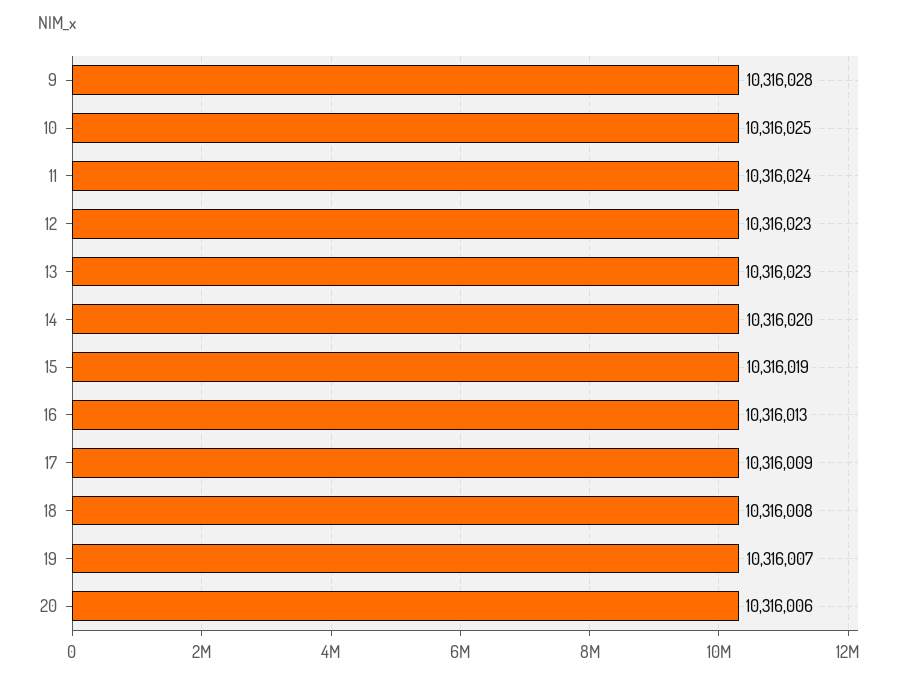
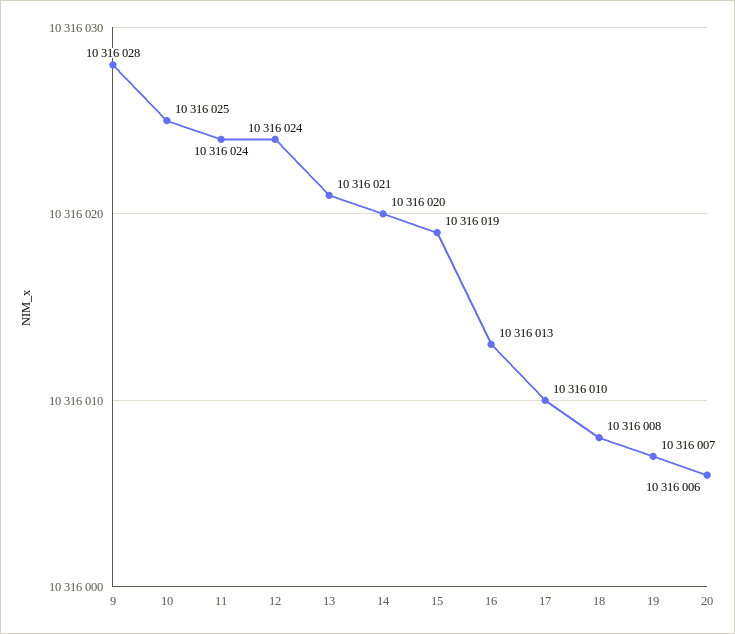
  {
    "9": 10316028,
    "10": 10316025,
    "11": 10316024,
-   "12": 10316023,
+   "12": 10316024,
-   "13": 10316023,
+   "13": 10316021,
    "14": 10316020,
    "15": 10316019,
    "16": 10316013,
-   "17": 10316009,
+   "17": 10316010,
    "18": 10316008,
    "19": 10316007,
    "20": 10316006
  }

